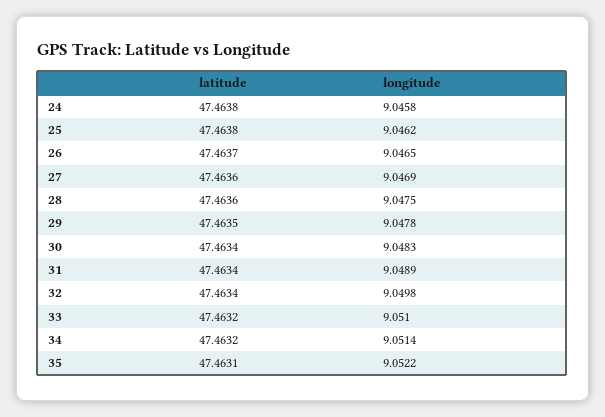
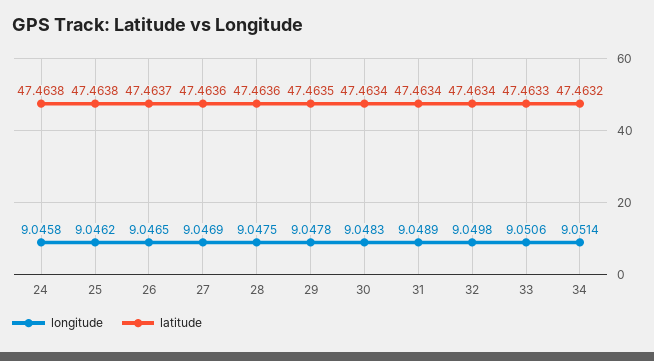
  {
    "latitude": {
      "24": 47.4638,
      "25": 47.4638,
      "26": 47.4637,
      "27": 47.4636,
      "28": 47.4636,
      "29": 47.4635,
      "30": 47.4634,
      "31": 47.4634,
      "32": 47.4634,
-     "33": 47.4632,
+     "33": 47.4633,
-     "34": 47.4632,
+     "34": 47.4632
-     "35": 47.4631
    },
    "longitude": {
      "24": 9.0458,
      "25": 9.0462,
      "26": 9.0465,
      "27": 9.0469,
      "28": 9.0475,
      "29": 9.0478,
      "30": 9.0483,
      "31": 9.0489,
      "32": 9.0498,
-     "33": 9.051,
+     "33": 9.0506,
-     "34": 9.0514,
+     "34": 9.0514
-     "35": 9.0522
    }
  }

